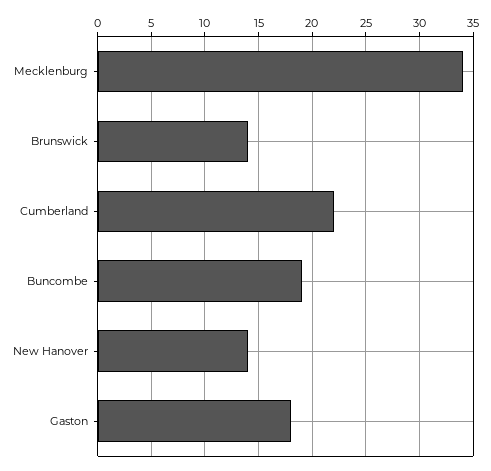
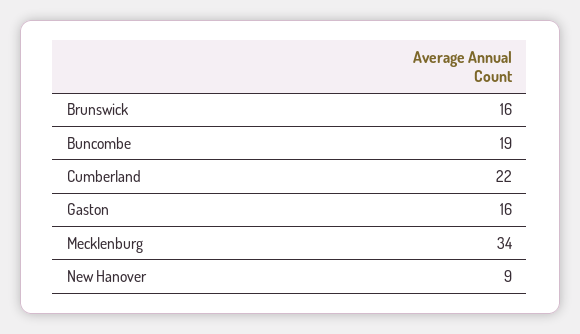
  {
    "Mecklenburg": 34,
-   "Brunswick": 14,
+   "Brunswick": 16,
    "Cumberland": 22,
    "Buncombe": 19,
-   "New Hanover": 14,
+   "New Hanover": 9,
-   "Gaston": 18
+   "Gaston": 16
  }

